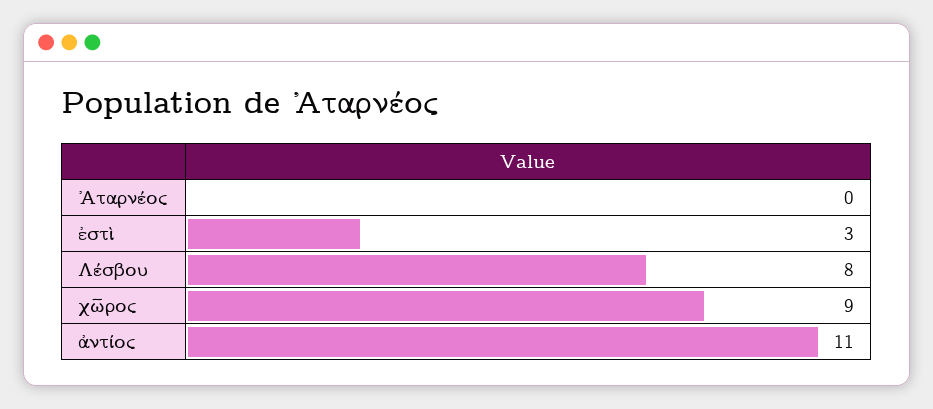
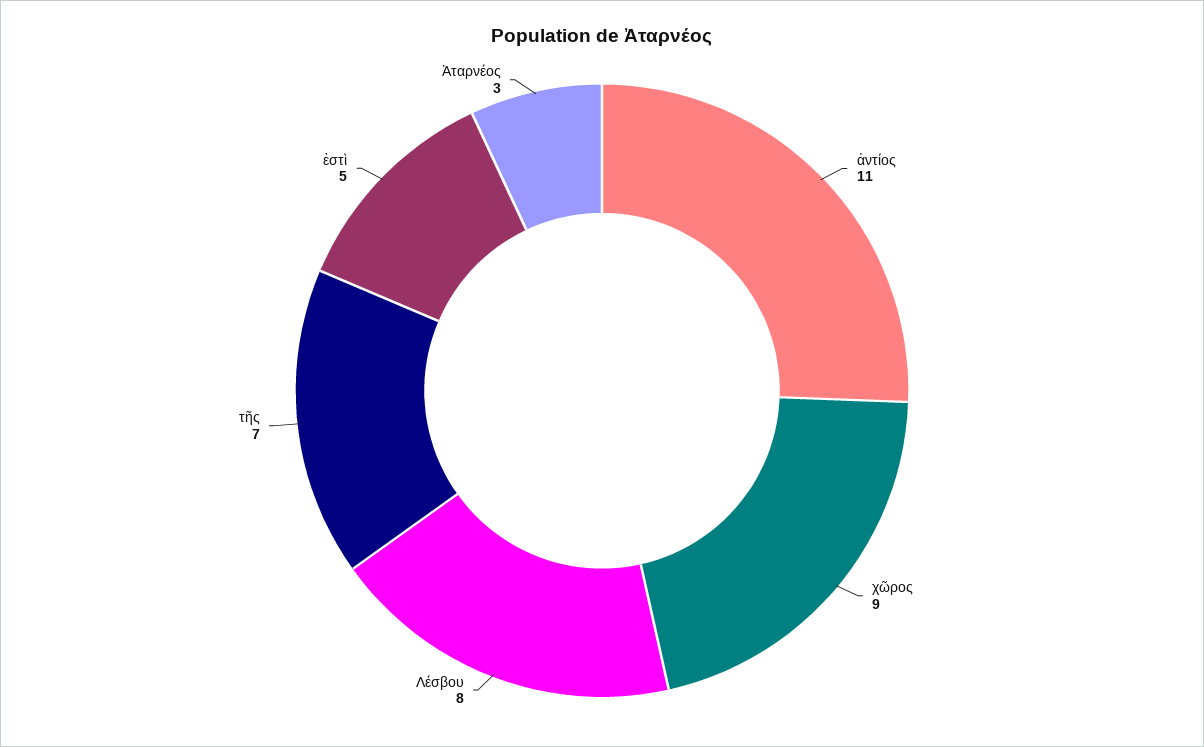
  {
-   "Ἀταρνέος": 0,
+   "Ἀταρνέος": 3,
-   "ἐστὶ": 3,
+   "ἐστὶ": 5,
    "Λέσβου": 8,
    "χῶρος": 9,
-   "ἀντίος": 11
+   "ἀντίος": 11,
+   "τῆς": 7
  }

